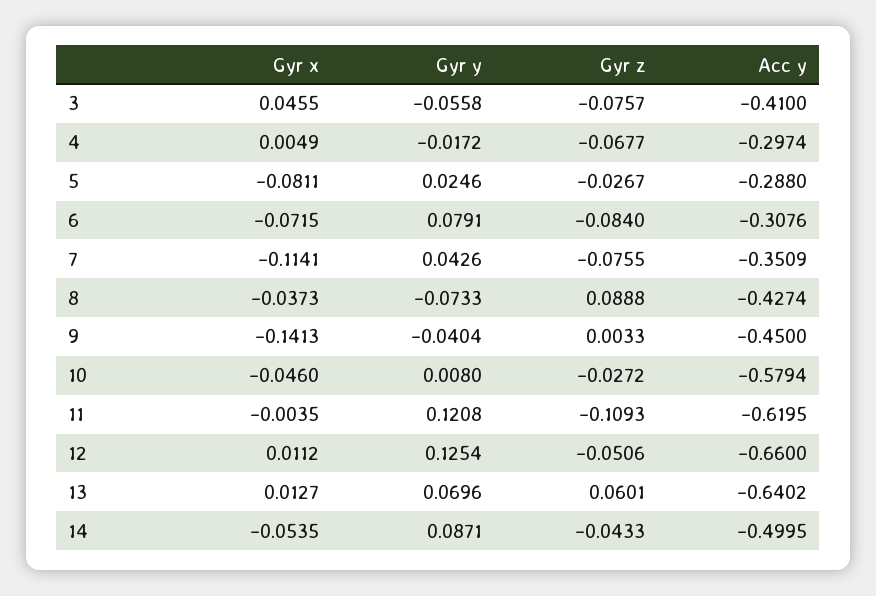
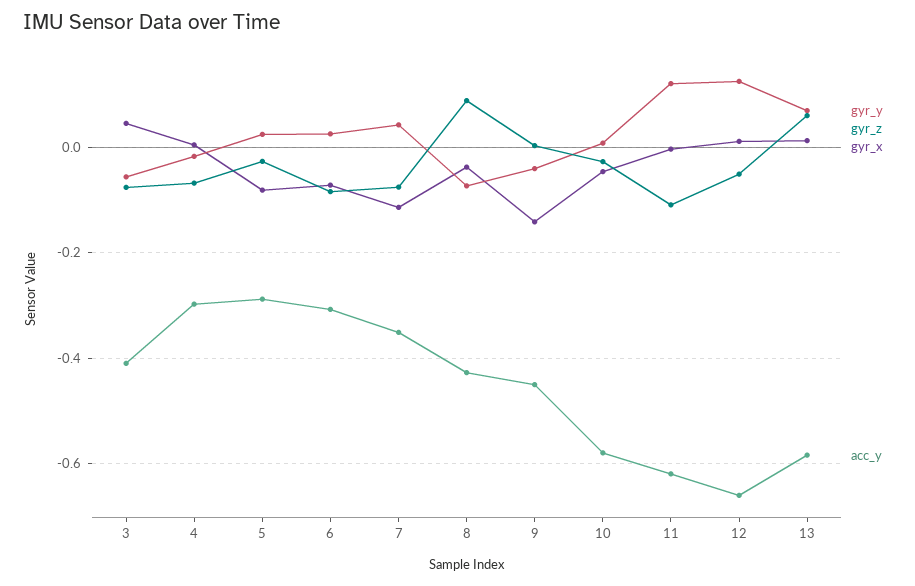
  {
    "Gyr x": {
      "3": 0.0455,
      "4": 0.0049,
      "5": -0.0811,
      "6": -0.0715,
      "7": -0.1141,
      "8": -0.0373,
      "9": -0.1413,
      "10": -0.046,
      "11": -0.0035,
      "12": 0.0112,
-     "13": 0.0127,
+     "13": 0.0127
-     "14": -0.0535
    },
    "Gyr y": {
      "3": -0.0558,
      "4": -0.0172,
      "5": 0.0246,
-     "6": 0.0791,
+     "6": 0.02,
      "7": 0.0426,
      "8": -0.0733,
      "9": -0.0404,
      "10": 0.008,
      "11": 0.1208,
      "12": 0.1254,
-     "13": 0.0696,
+     "13": 0.0696
-     "14": 0.0871
    },
    "Gyr z": {
      "3": -0.0757,
      "4": -0.0677,
      "5": -0.0267,
      "6": -0.084,
      "7": -0.0755,
      "8": 0.0888,
      "9": 0.0033,
      "10": -0.0272,
      "11": -0.1093,
      "12": -0.0506,
-     "13": 0.0601,
+     "13": 0.0601
-     "14": -0.0433
    },
    "Acc y": {
      "3": -0.41,
      "4": -0.2974,
      "5": -0.288,
      "6": -0.3076,
      "7": -0.3509,
      "8": -0.4274,
      "9": -0.45,
      "10": -0.5794,
      "11": -0.6195,
      "12": -0.66,
-     "13": -0.6402,
+     "13": -0.58
-     "14": -0.4995
    }
  }

